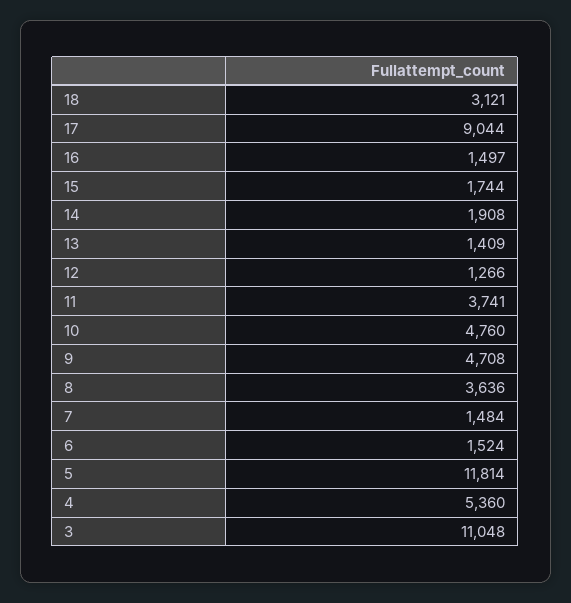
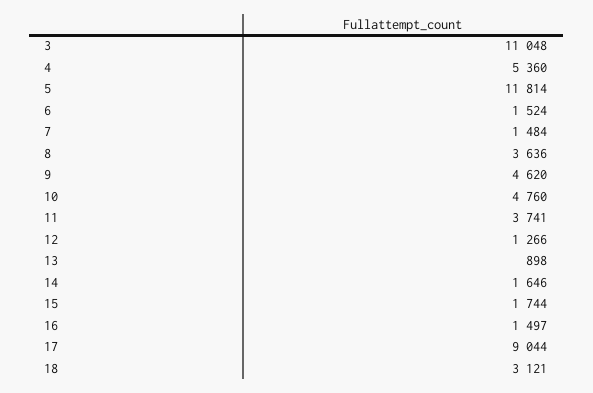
  {
    "18": 3121,
    "17": 9044,
    "16": 1497,
    "15": 1744,
-   "14": 1908,
+   "14": 1646,
-   "13": 1409,
+   "13": 898,
    "12": 1266,
    "11": 3741,
    "10": 4760,
-   "9": 4708,
+   "9": 4620,
    "8": 3636,
    "7": 1484,
    "6": 1524,
    "5": 11814,
    "4": 5360,
    "3": 11048
  }

